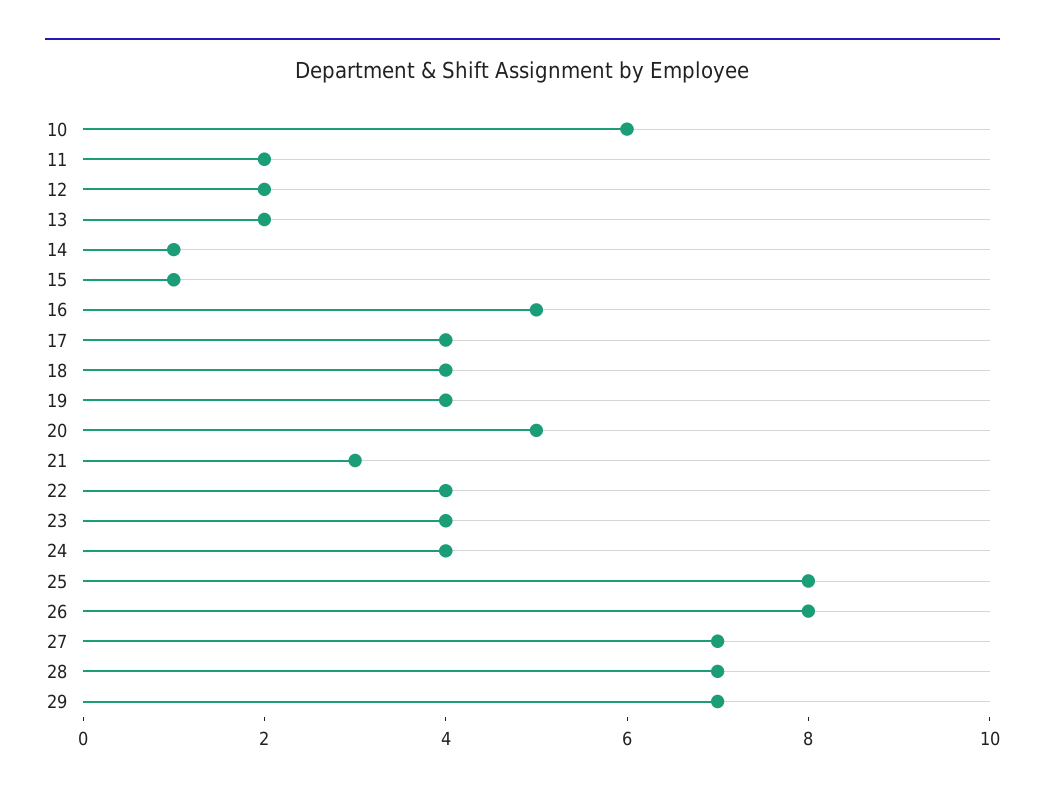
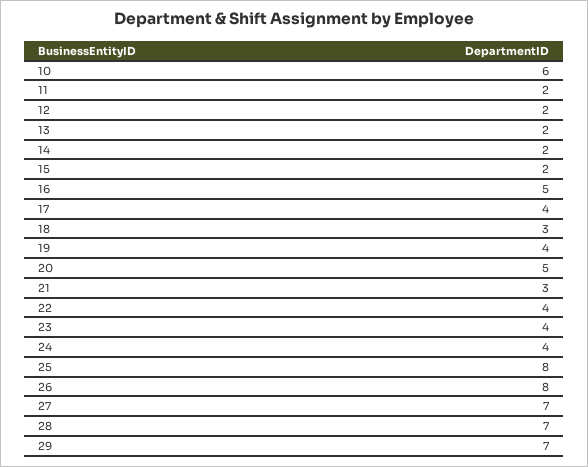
  {
    "10": 6,
    "11": 2,
    "12": 2,
    "13": 2,
-   "14": 1,
+   "14": 2,
-   "15": 1,
+   "15": 2,
    "16": 5,
    "17": 4,
-   "18": 4,
+   "18": 3,
    "19": 4,
    "20": 5,
    "21": 3,
    "22": 4,
    "23": 4,
    "24": 4,
    "25": 8,
    "26": 8,
    "27": 7,
    "28": 7,
    "29": 7
  }

